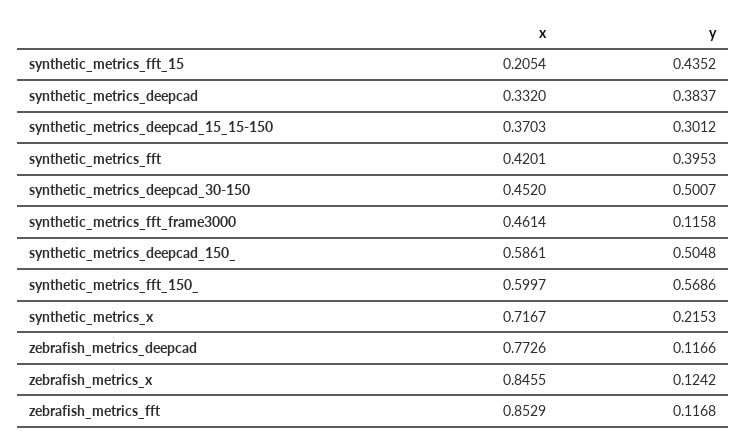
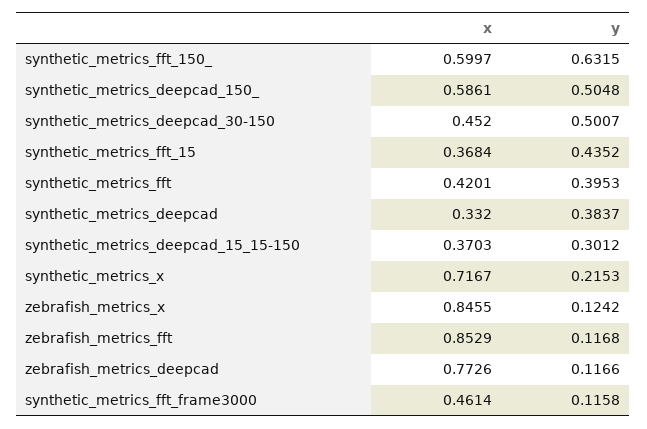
  {
    "x": {
-     "synthetic_metrics_fft_15": 0.2054,
+     "synthetic_metrics_fft_15": 0.3684,
      "synthetic_metrics_deepcad": 0.332,
      "synthetic_metrics_deepcad_15_15-150": 0.3703,
      "synthetic_metrics_fft": 0.4201,
      "synthetic_metrics_deepcad_30-150": 0.452,
      "synthetic_metrics_fft_frame3000": 0.4614,
      "synthetic_metrics_deepcad_150_": 0.5861,
      "synthetic_metrics_fft_150_": 0.5997,
      "synthetic_metrics_x": 0.7167,
      "zebrafish_metrics_deepcad": 0.7726,
      "zebrafish_metrics_x": 0.8455,
      "zebrafish_metrics_fft": 0.8529
    },
    "y": {
      "synthetic_metrics_fft_15": 0.4352,
      "synthetic_metrics_deepcad": 0.3837,
      "synthetic_metrics_deepcad_15_15-150": 0.3012,
      "synthetic_metrics_fft": 0.3953,
      "synthetic_metrics_deepcad_30-150": 0.5007,
      "synthetic_metrics_fft_frame3000": 0.1158,
      "synthetic_metrics_deepcad_150_": 0.5048,
-     "synthetic_metrics_fft_150_": 0.5686,
+     "synthetic_metrics_fft_150_": 0.6315,
      "synthetic_metrics_x": 0.2153,
      "zebrafish_metrics_deepcad": 0.1166,
      "zebrafish_metrics_x": 0.1242,
      "zebrafish_metrics_fft": 0.1168
    }
  }

